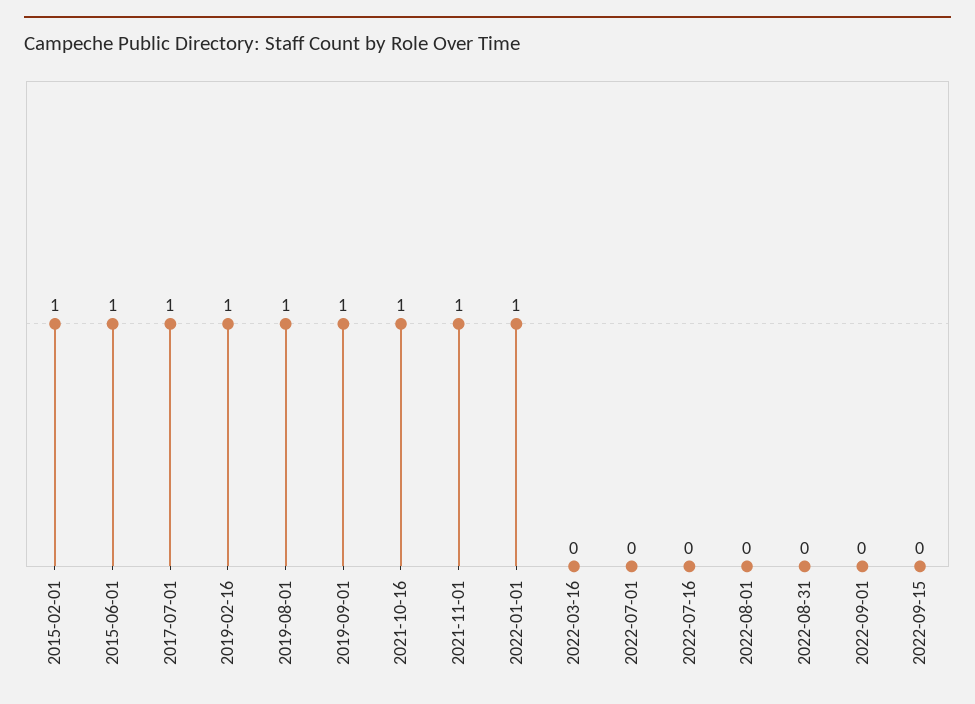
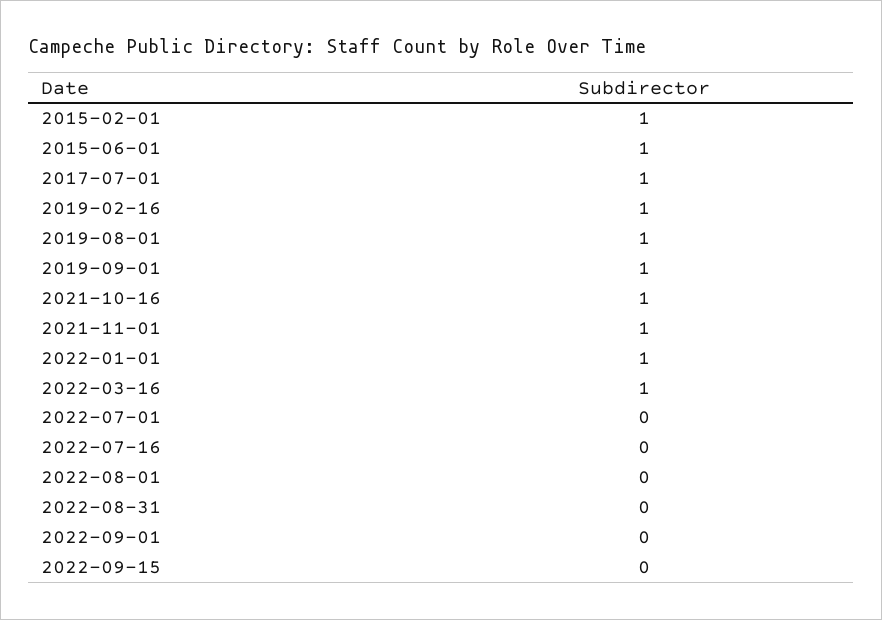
  {
    "2015-02-01": 1,
    "2015-06-01": 1,
    "2017-07-01": 1,
    "2019-02-16": 1,
    "2019-08-01": 1,
    "2019-09-01": 1,
    "2021-10-16": 1,
    "2021-11-01": 1,
    "2022-01-01": 1,
-   "2022-03-16": 0,
+   "2022-03-16": 1,
    "2022-07-01": 0,
    "2022-07-16": 0,
    "2022-08-01": 0,
    "2022-08-31": 0,
    "2022-09-01": 0,
    "2022-09-15": 0
  }

